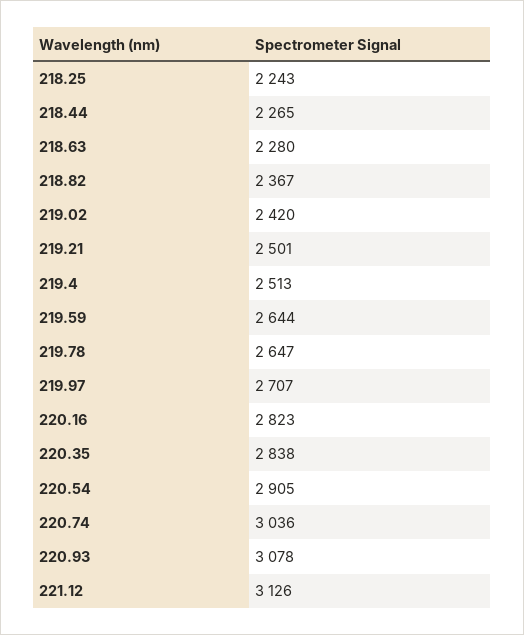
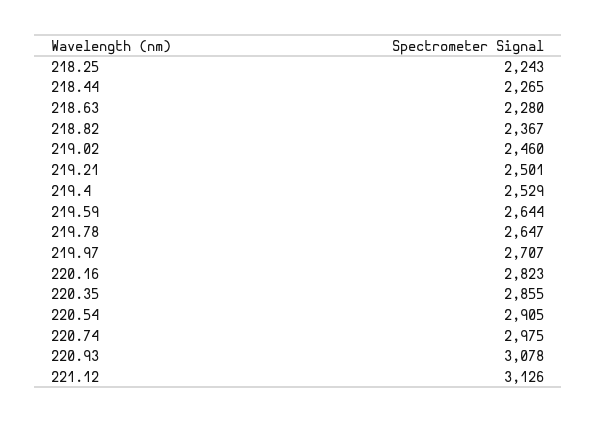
  {
    "218.25": 2243,
    "218.44": 2265,
    "218.63": 2280,
    "218.82": 2367,
-   "219.02": 2420,
+   "219.02": 2460,
    "219.21": 2501,
-   "219.4": 2513,
+   "219.4": 2529,
    "219.59": 2644,
    "219.78": 2647,
    "219.97": 2707,
    "220.16": 2823,
-   "220.35": 2838,
+   "220.35": 2855,
    "220.54": 2905,
-   "220.74": 3036,
+   "220.74": 2975,
    "220.93": 3078,
    "221.12": 3126
  }

